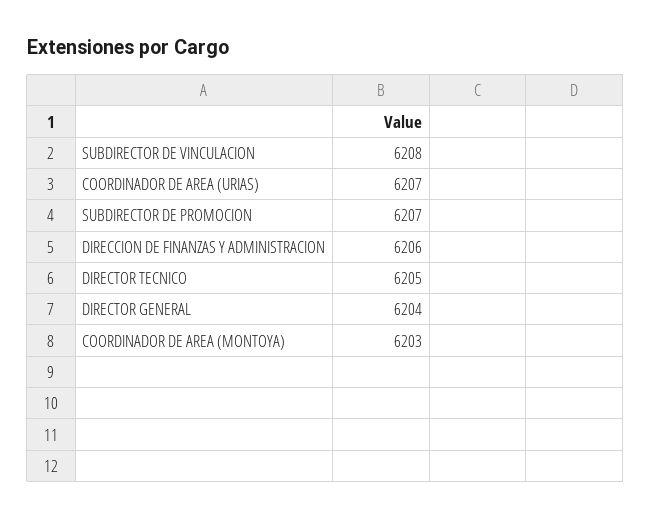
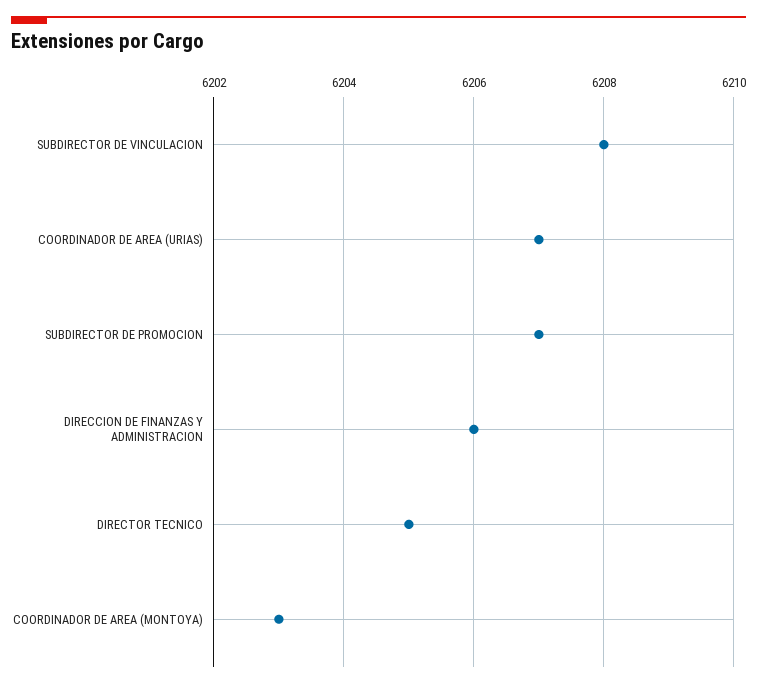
  {
    "SUBDIRECTOR DE VINCULACION": 6208,
    "COORDINADOR DE AREA (URIAS)": 6207,
    "SUBDIRECTOR DE PROMOCION": 6207,
    "DIRECCION DE FINANZAS Y ADMINISTRACION": 6206,
    "DIRECTOR TECNICO": 6205,
-   "DIRECTOR GENERAL": 6204,
    "COORDINADOR DE AREA (MONTOYA)": 6203
  }

